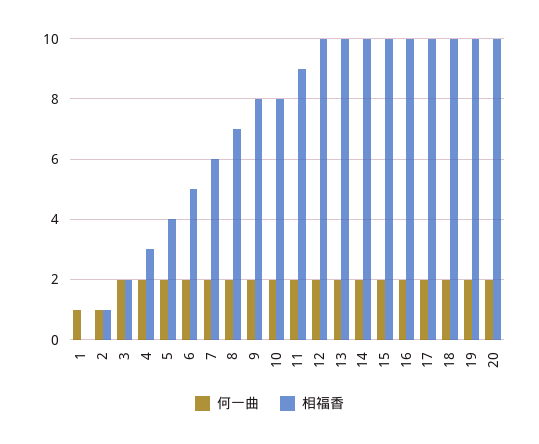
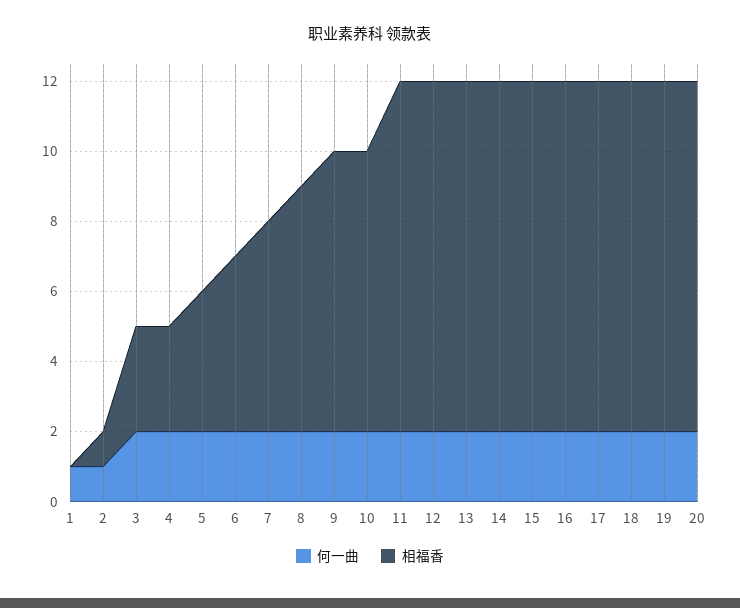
  {
    "何一曲": {
      "1": 1,
      "2": 1,
      "3": 2,
      "4": 2,
      "5": 2,
      "6": 2,
      "7": 2,
      "8": 2,
      "9": 2,
      "10": 2,
      "11": 2,
      "12": 2,
      "13": 2,
      "14": 2,
      "15": 2,
      "16": 2,
      "17": 2,
      "18": 2,
      "19": 2,
      "20": 2
    },
    "相福香": {
      "1": 0,
      "2": 1,
-     "3": 2,
+     "3": 3,
      "4": 3,
      "5": 4,
      "6": 5,
      "7": 6,
      "8": 7,
      "9": 8,
      "10": 8,
-     "11": 9,
+     "11": 10,
      "12": 10,
      "13": 10,
      "14": 10,
      "15": 10,
      "16": 10,
      "17": 10,
      "18": 10,
      "19": 10,
      "20": 10
    }
  }

